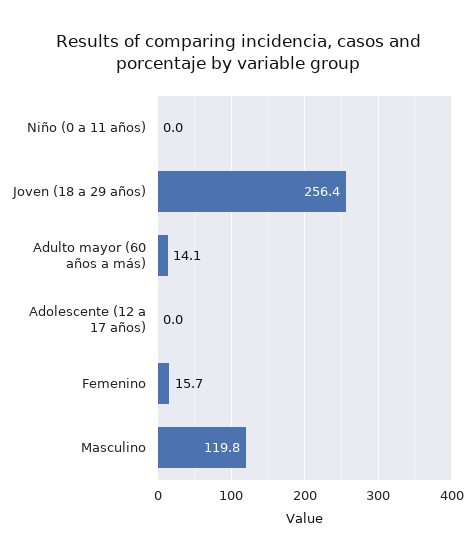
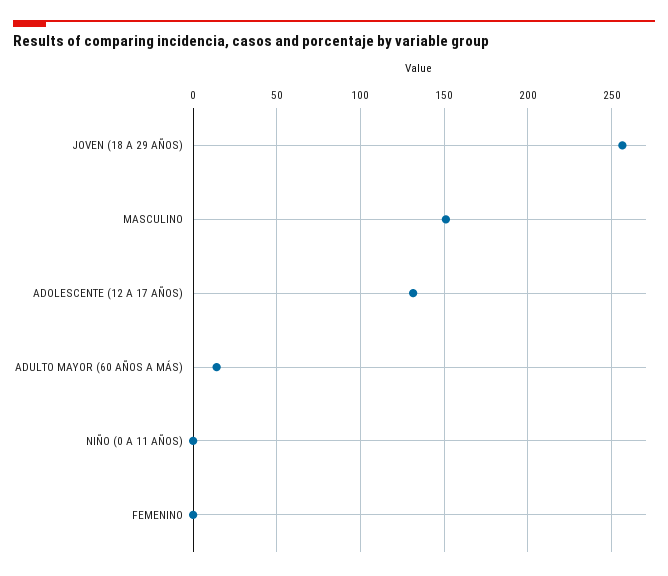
  {
    "Niño (0 a 11 años)": 0,
    "Joven (18 a 29 años)": 256.4,
    "Adulto mayor (60 años a más)": 14.1,
-   "Adolescente (12 a 17 años)": 0,
+   "Adolescente (12 a 17 años)": 130,
-   "Femenino": 15.7,
+   "Femenino": 0,
-   "Masculino": 119.8
+   "Masculino": 150
  }

